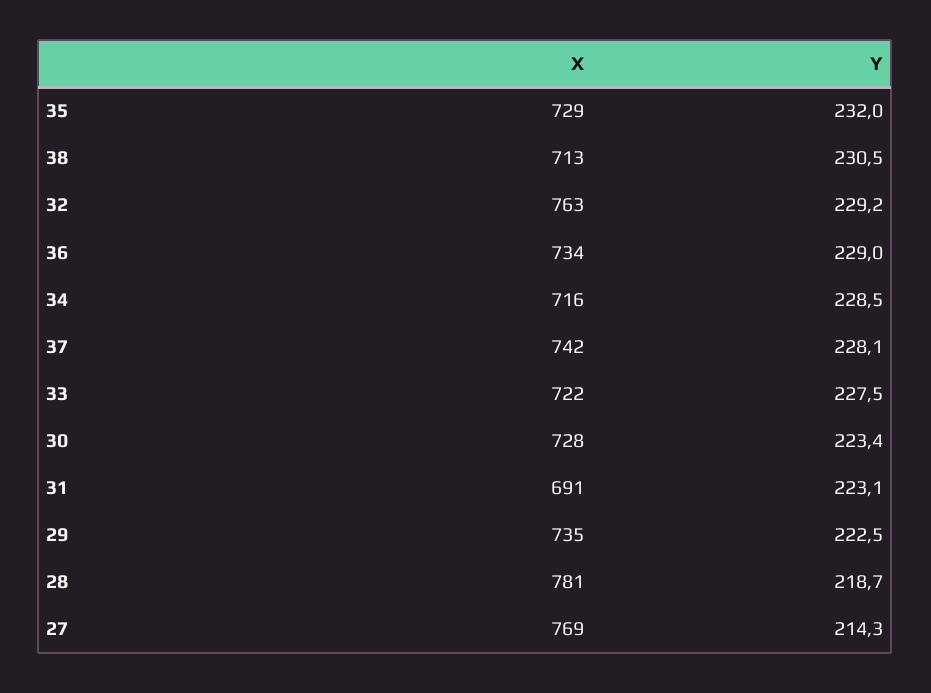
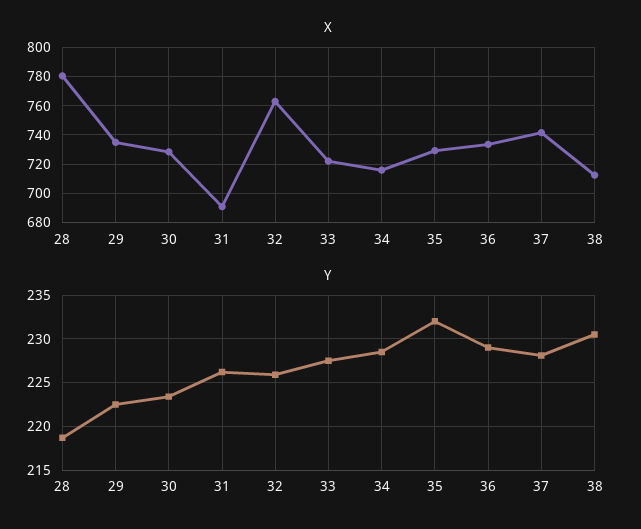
  {
    "X": {
      "35": 729,
      "38": 713,
      "32": 763,
      "36": 734,
      "34": 716,
      "37": 742,
      "33": 722,
      "30": 728,
      "31": 691,
      "29": 735,
-     "28": 781,
+     "28": 781
-     "27": 769
    },
    "Y": {
      "35": 232,
      "38": 230.5,
-     "32": 229.2,
+     "32": 226,
      "36": 229,
      "34": 228.5,
      "37": 228.1,
      "33": 227.5,
      "30": 223.4,
-     "31": 223.1,
+     "31": 226,
      "29": 222.5,
-     "28": 218.7,
+     "28": 218.7
-     "27": 214.3
    }
  }

